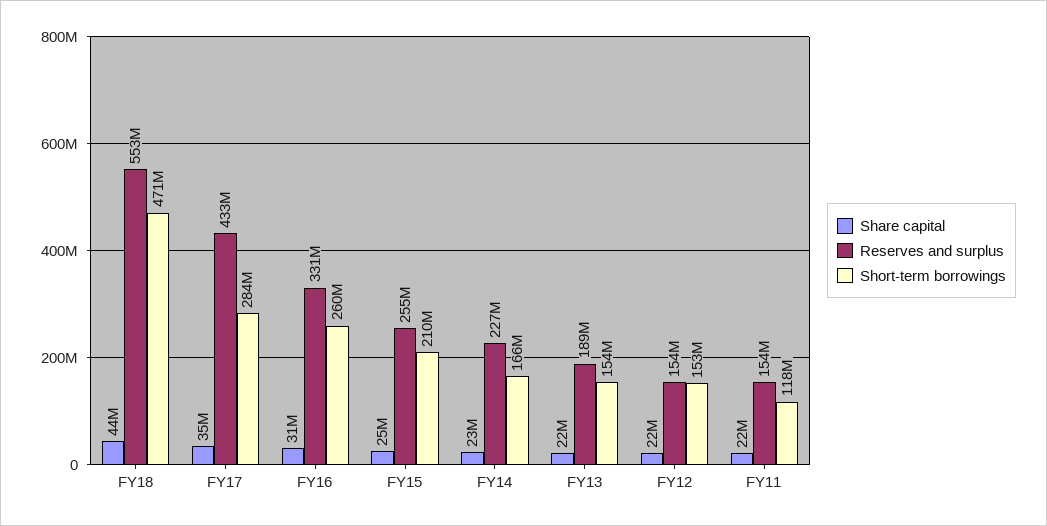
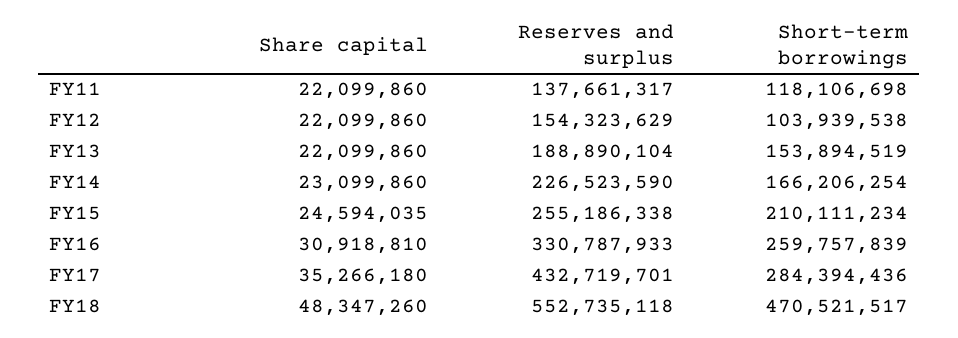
  {
    "Share capital": {
-     "FY18": 44000000,
+     "FY18": 48347260,
      "FY17": 35266180,
      "FY16": 30918810,
      "FY15": 24594035,
      "FY14": 23099860,
      "FY13": 22099860,
      "FY12": 22099860,
      "FY11": 22099860
    },
    "Reserves and surplus": {
      "FY18": 552735118,
      "FY17": 432719701,
      "FY16": 330787933,
      "FY15": 255186338,
      "FY14": 226523590,
      "FY13": 188890104,
      "FY12": 154323629,
-     "FY11": 154000000
+     "FY11": 137661317
    },
    "Short-term borrowings": {
      "FY18": 470521517,
      "FY17": 284394436,
      "FY16": 259757839,
      "FY15": 210111234,
      "FY14": 166206254,
      "FY13": 153894519,
-     "FY12": 153000000,
+     "FY12": 103939538,
      "FY11": 118106698
    }
  }

